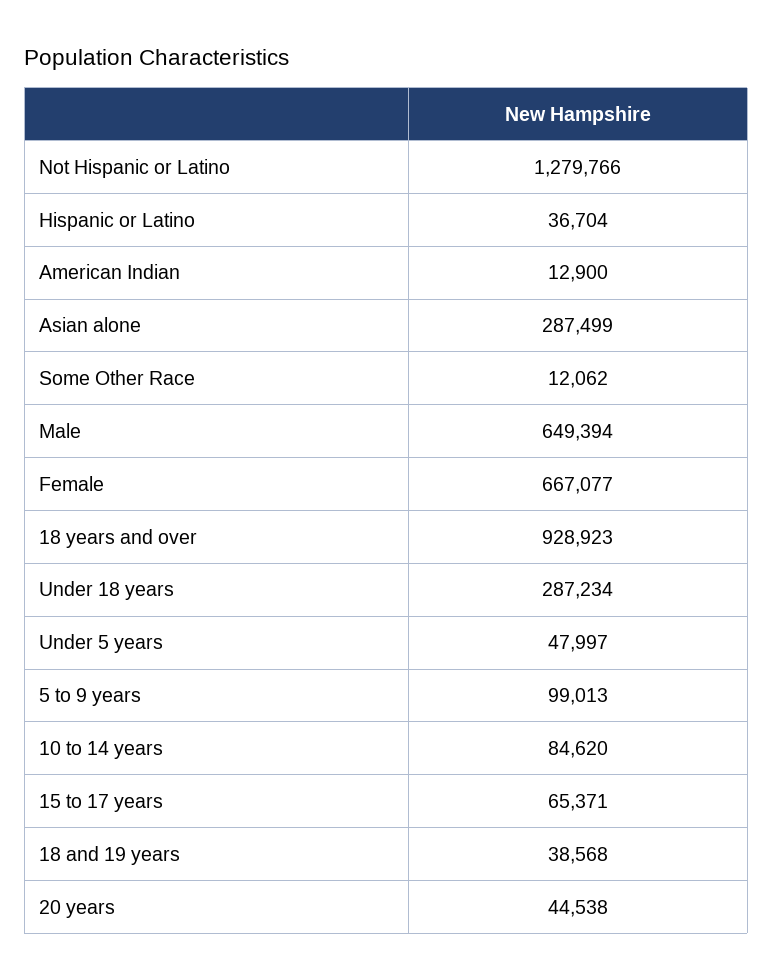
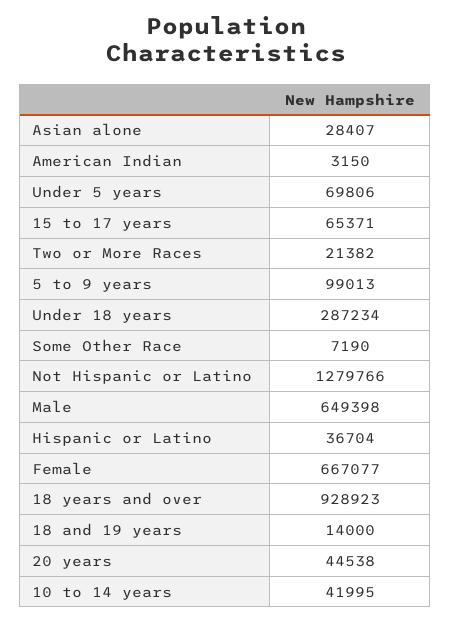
  {
    "Not Hispanic or Latino": 1279766,
    "Hispanic or Latino": 36704,
-   "American Indian": 12900,
+   "American Indian": 3150,
-   "Asian alone": 287499,
+   "Asian alone": 28407,
-   "Some Other Race": 12062,
+   "Some Other Race": 7190,
-   "Male": 649394,
+   "Male": 649398,
    "Female": 667077,
    "18 years and over": 928923,
    "Under 18 years": 287234,
-   "Under 5 years": 47997,
+   "Under 5 years": 69806,
    "5 to 9 years": 99013,
-   "10 to 14 years": 84620,
+   "10 to 14 years": 41995,
    "15 to 17 years": 65371,
-   "18 and 19 years": 38568,
+   "18 and 19 years": 14000,
-   "20 years": 44538
+   "20 years": 44538,
+   "Two or More Races": 21382
  }

